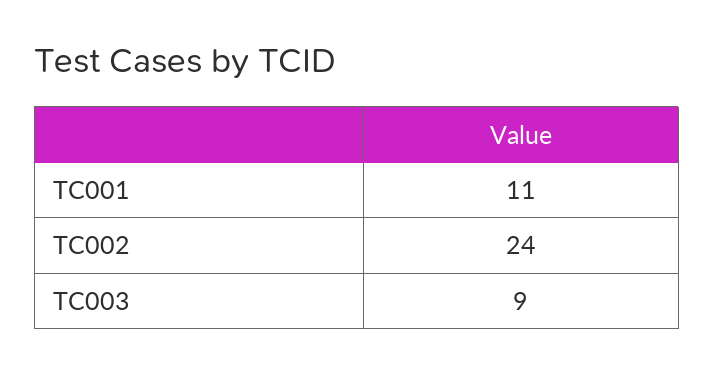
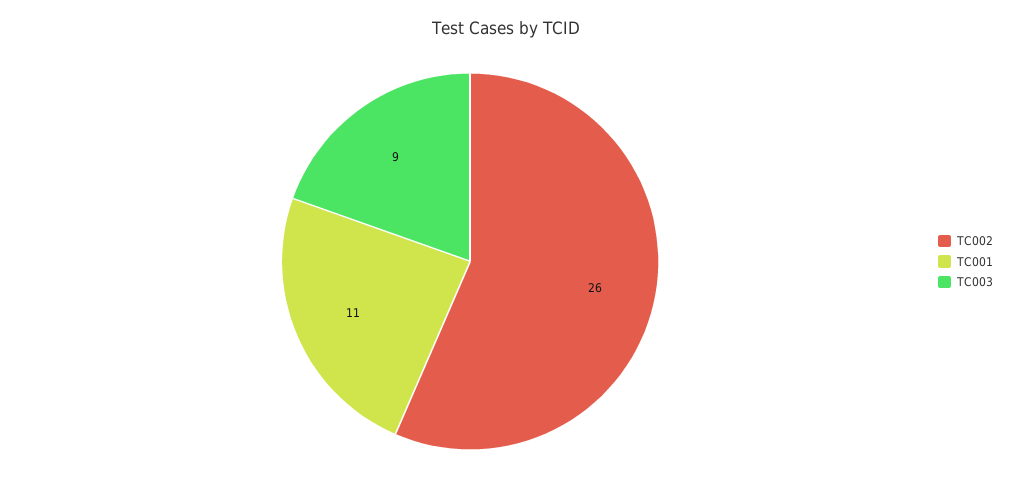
  {
    "TC001": 11,
-   "TC002": 24,
+   "TC002": 26,
    "TC003": 9
  }

